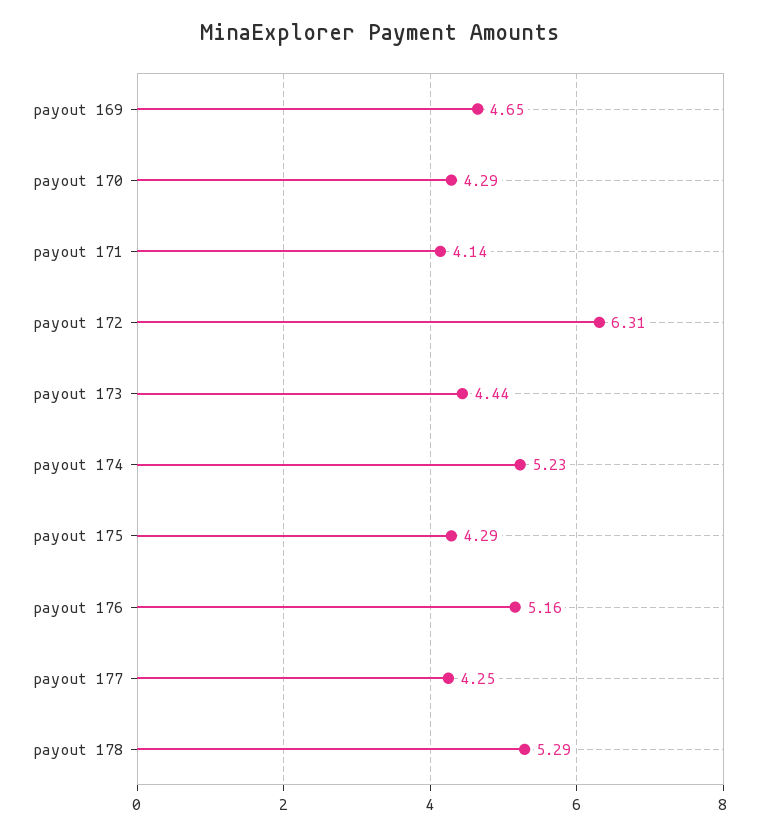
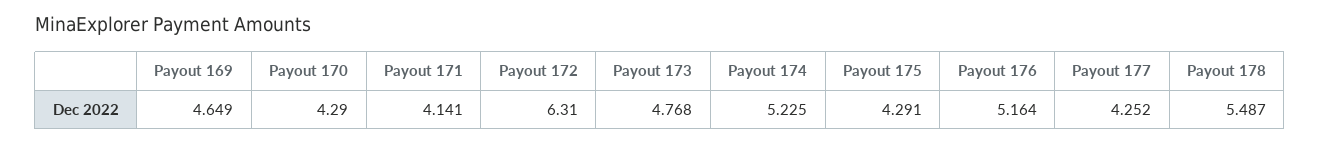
  {
    "payout 169": 4.649,
    "payout 170": 4.29,
    "payout 171": 4.141,
    "payout 172": 6.31,
-   "payout 173": 4.44,
+   "payout 173": 4.768,
    "payout 174": 5.225,
    "payout 175": 4.291,
    "payout 176": 5.164,
    "payout 177": 4.252,
-   "payout 178": 5.29
+   "payout 178": 5.487
  }

